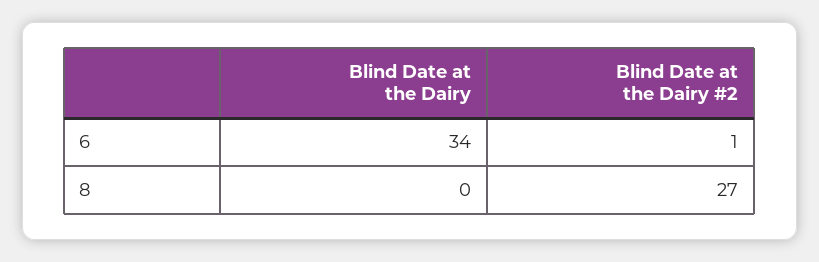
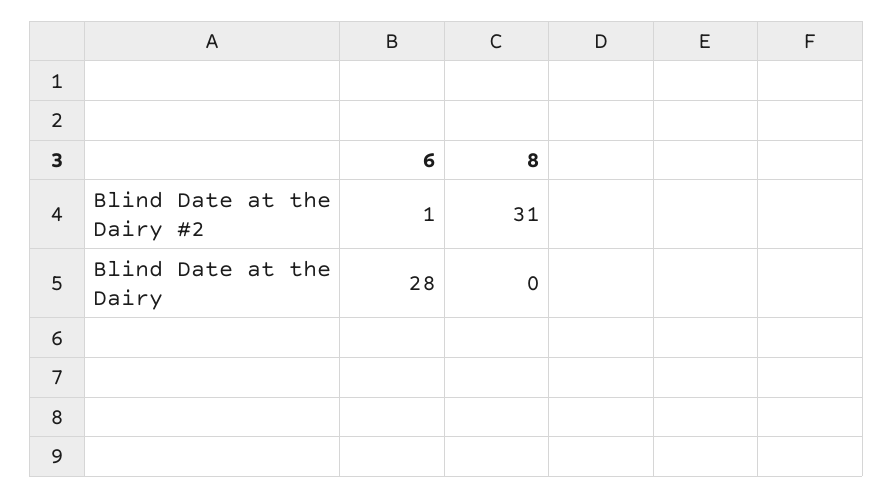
  {
    "Blind Date at the Dairy": {
-     "6": 34,
+     "6": 28,
      "8": 0
    },
    "Blind Date at the Dairy #2": {
      "6": 1,
-     "8": 27
+     "8": 31
    }
  }

